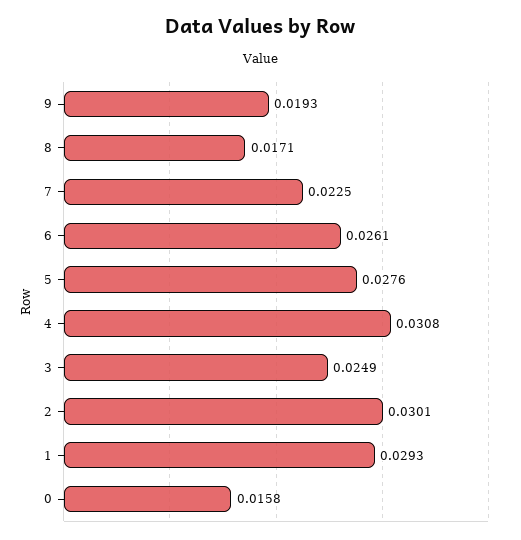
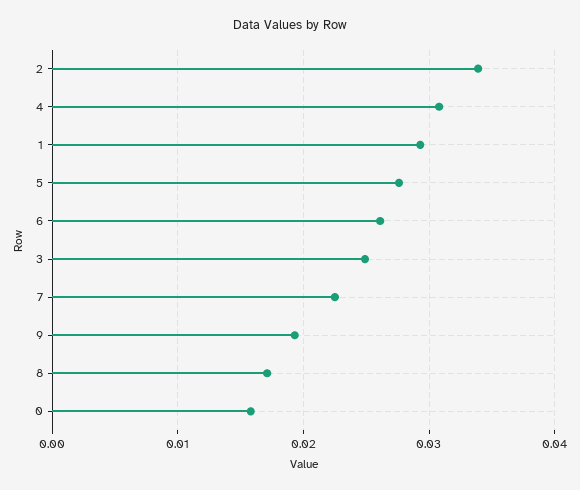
  {
    "9": 0.0193,
    "8": 0.0171,
    "7": 0.0225,
    "6": 0.0261,
    "5": 0.0276,
    "4": 0.0308,
    "3": 0.0249,
-   "2": 0.0301,
+   "2": 0.034,
    "1": 0.0293,
    "0": 0.0158
  }

